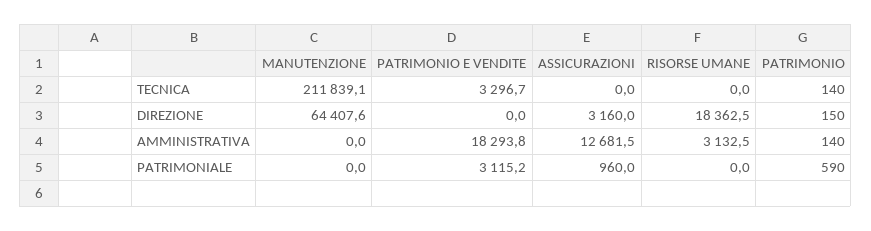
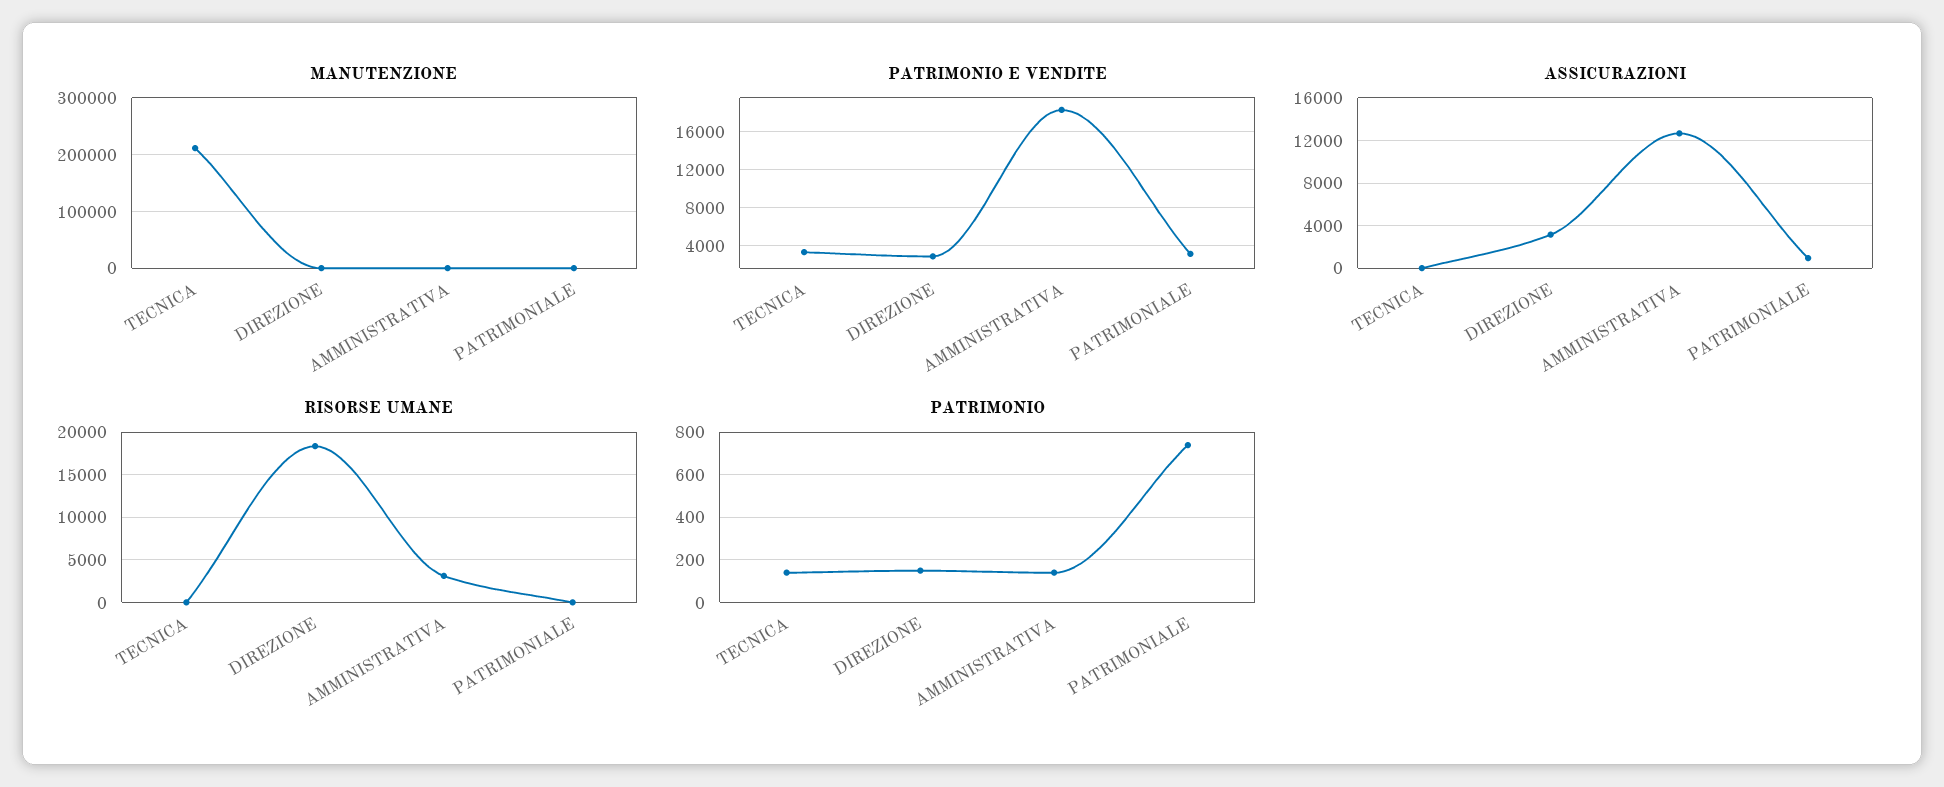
  {
    "MANUTENZIONE": {
      "TECNICA": 211839.1,
-     "DIREZIONE": 64407.6,
+     "DIREZIONE": 0,
      "AMMINISTRATIVA": 0,
      "PATRIMONIALE": 0
    },
    "PATRIMONIO E VENDITE": {
      "TECNICA": 3296.7,
-     "DIREZIONE": 0,
+     "DIREZIONE": 3000,
      "AMMINISTRATIVA": 18293.8,
      "PATRIMONIALE": 3115.2
    },
    "ASSICURAZIONI": {
      "TECNICA": 0,
      "DIREZIONE": 3160,
      "AMMINISTRATIVA": 12681.5,
      "PATRIMONIALE": 960
    },
    "RISORSE UMANE": {
      "TECNICA": 0,
      "DIREZIONE": 18362.5,
      "AMMINISTRATIVA": 3132.5,
      "PATRIMONIALE": 0
    },
    "PATRIMONIO": {
      "TECNICA": 140,
      "DIREZIONE": 150,
      "AMMINISTRATIVA": 140,
-     "PATRIMONIALE": 590
+     "PATRIMONIALE": 750
    }
  }

